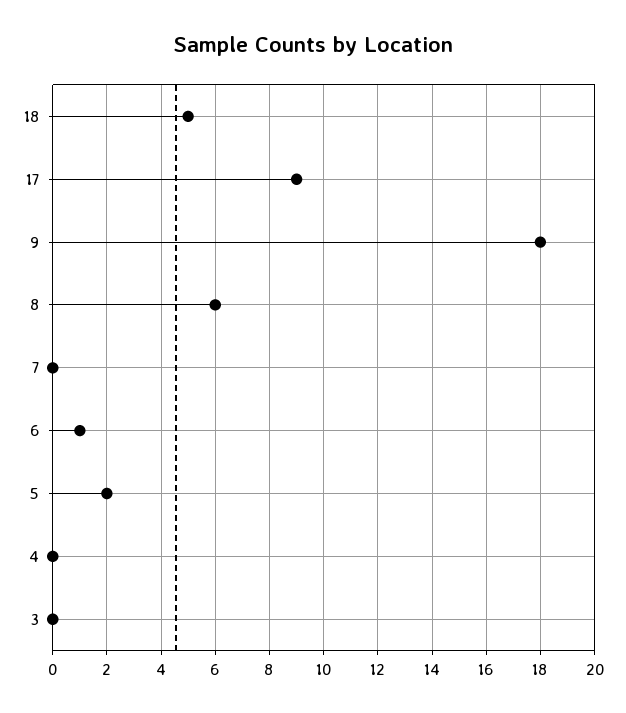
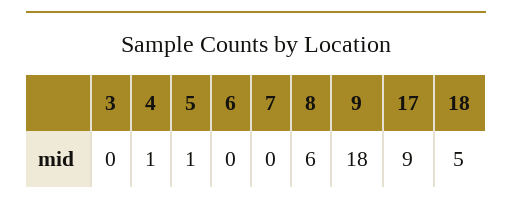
  {
    "18": 5,
    "17": 9,
    "9": 18,
    "8": 6,
    "7": 0,
-   "6": 1,
+   "6": 0,
-   "5": 2,
+   "5": 1,
-   "4": 0,
+   "4": 1,
    "3": 0
  }

